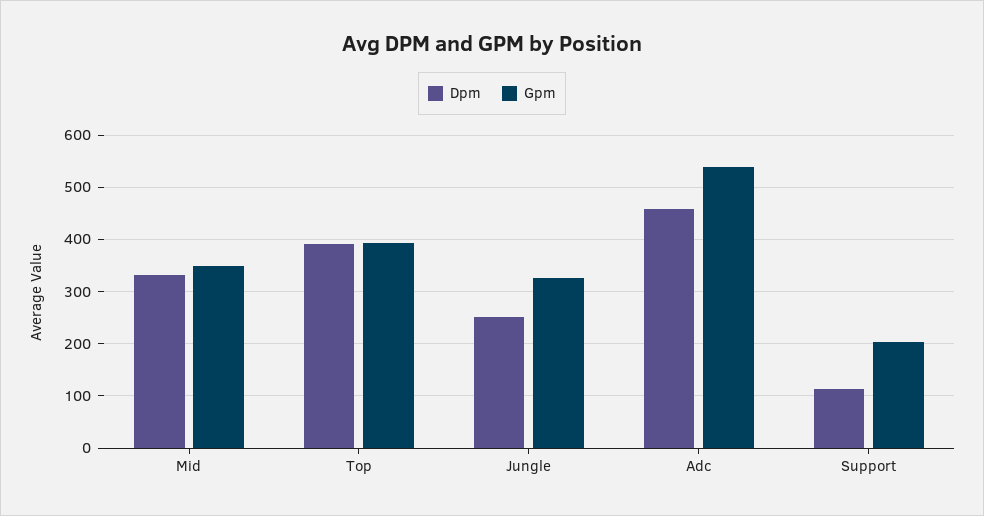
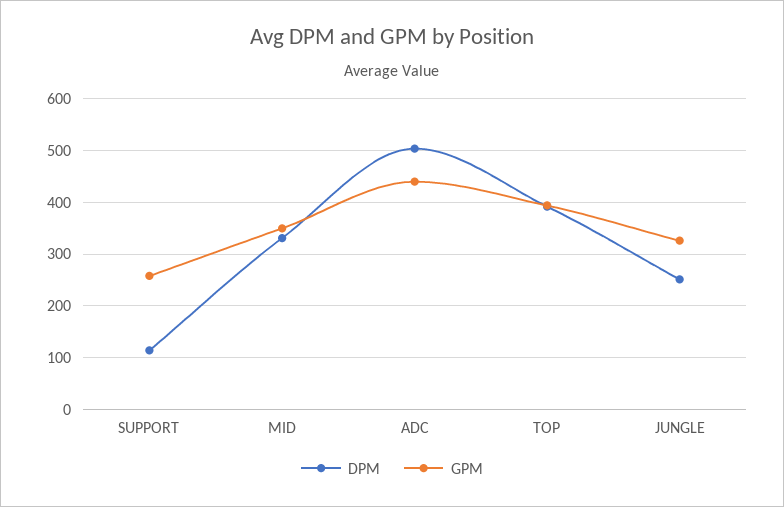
  {
    "Dpm": {
      "Mid": 340,
      "Top": 400,
      "Jungle": 260,
-     "Adc": 460,
+     "Adc": 500,
      "Support": 120
    },
    "Gpm": {
      "Mid": 360,
      "Top": 400,
      "Jungle": 320,
-     "Adc": 540,
+     "Adc": 440,
-     "Support": 200
+     "Support": 260
    }
  }

